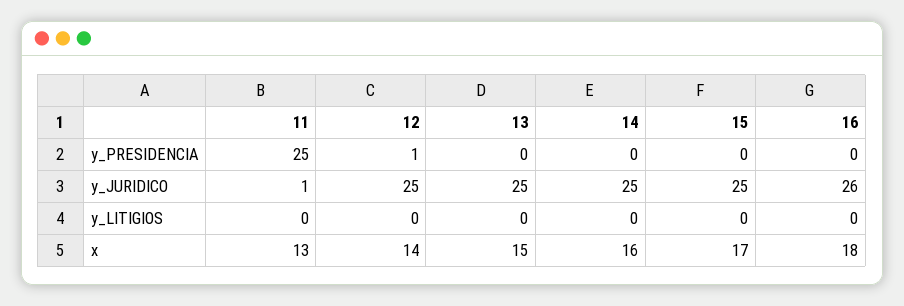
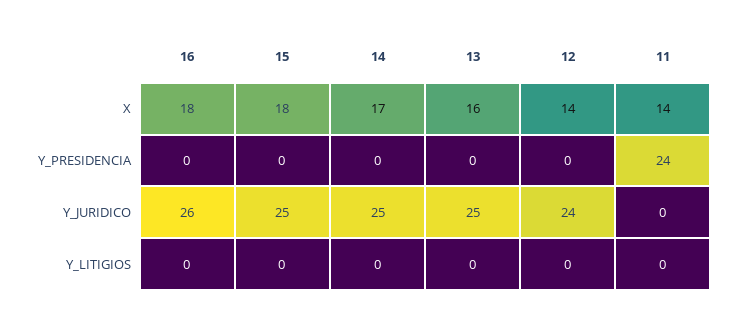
  {
    "11": {
-     "y_PRESIDENCIA": 25,
+     "y_PRESIDENCIA": 24,
-     "y_JURIDICO": 1,
+     "y_JURIDICO": 0,
      "y_LITIGIOS": 0,
-     "x": 13
+     "x": 14
    },
    "12": {
-     "y_PRESIDENCIA": 1,
+     "y_PRESIDENCIA": 0,
-     "y_JURIDICO": 25,
+     "y_JURIDICO": 24,
      "y_LITIGIOS": 0,
      "x": 14
    },
    "13": {
      "y_PRESIDENCIA": 0,
      "y_JURIDICO": 25,
      "y_LITIGIOS": 0,
-     "x": 15
+     "x": 16
    },
    "14": {
      "y_PRESIDENCIA": 0,
      "y_JURIDICO": 25,
      "y_LITIGIOS": 0,
-     "x": 16
+     "x": 17
    },
    "15": {
      "y_PRESIDENCIA": 0,
      "y_JURIDICO": 25,
      "y_LITIGIOS": 0,
-     "x": 17
+     "x": 18
    },
    "16": {
      "y_PRESIDENCIA": 0,
      "y_JURIDICO": 26,
      "y_LITIGIOS": 0,
      "x": 18
    }
  }

